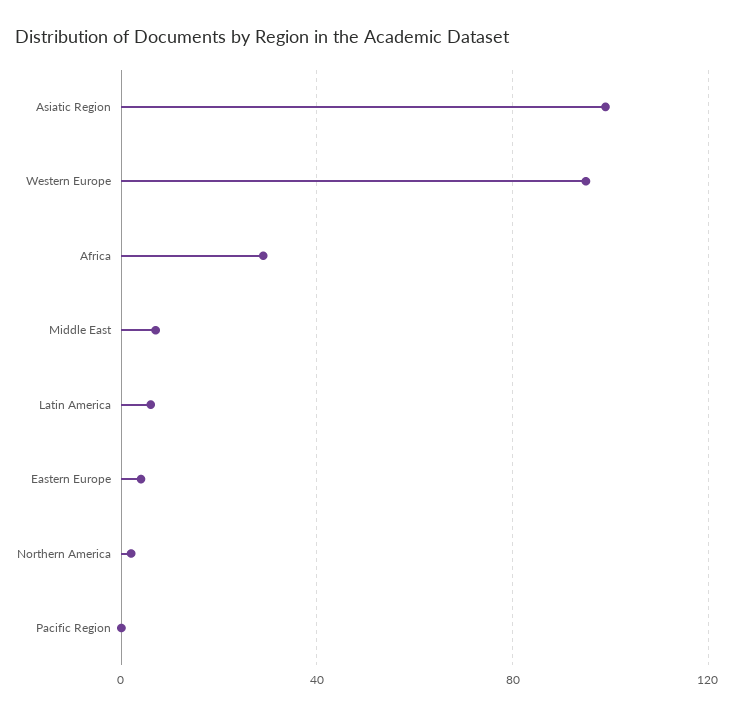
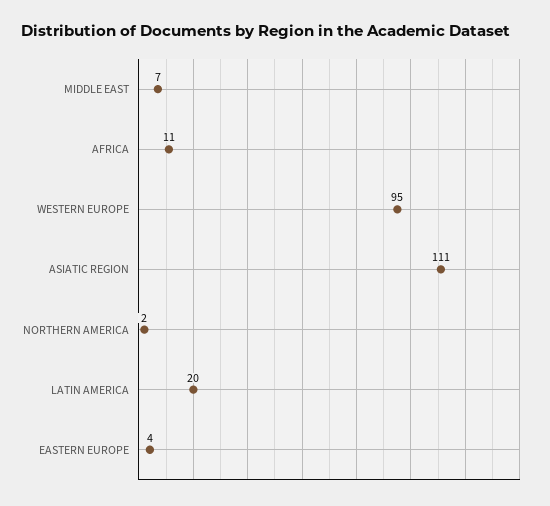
  {
-   "Asiatic Region": 100,
+   "Asiatic Region": 111,
    "Western Europe": 95,
-   "Africa": 30,
+   "Africa": 11,
    "Middle East": 7,
-   "Latin America": 5,
+   "Latin America": 20,
    "Eastern Europe": 4,
-   "Northern America": 2,
+   "Northern America": 2
-   "Pacific Region": 0
  }

